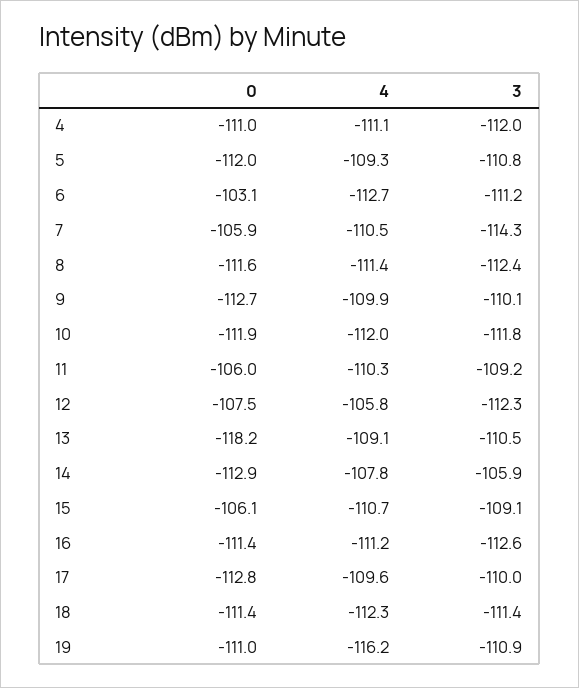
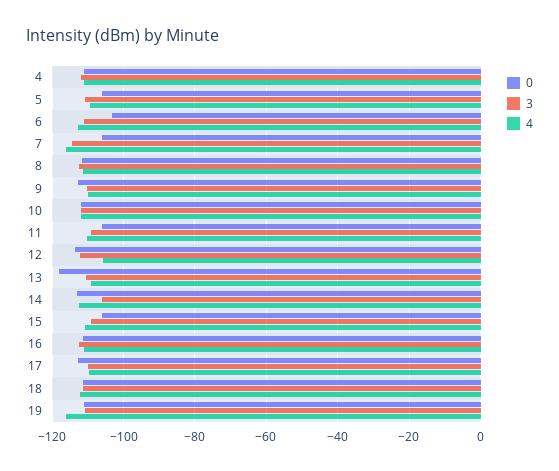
  {
    "0": {
      "4": -111,
-     "5": -112,
+     "5": -106,
      "6": -103.1,
      "7": -105.9,
      "8": -111.6,
      "9": -112.7,
      "10": -111.9,
      "11": -106,
-     "12": -107.5,
+     "12": -114,
      "13": -118.2,
      "14": -112.9,
      "15": -106.1,
      "16": -111.4,
      "17": -112.8,
      "18": -111.4,
      "19": -111
    },
    "4": {
      "4": -111.1,
      "5": -109.3,
      "6": -112.7,
-     "7": -110.5,
+     "7": -116,
      "8": -111.4,
      "9": -109.9,
      "10": -112,
      "11": -110.3,
      "12": -105.8,
      "13": -109.1,
-     "14": -107.8,
+     "14": -112,
      "15": -110.7,
      "16": -111.2,
      "17": -109.6,
      "18": -112.3,
      "19": -116.2
    },
    "3": {
      "4": -112,
      "5": -110.8,
      "6": -111.2,
      "7": -114.3,
      "8": -112.4,
      "9": -110.1,
      "10": -111.8,
      "11": -109.2,
      "12": -112.3,
      "13": -110.5,
      "14": -105.9,
      "15": -109.1,
      "16": -112.6,
      "17": -110,
      "18": -111.4,
      "19": -110.9
    }
  }

